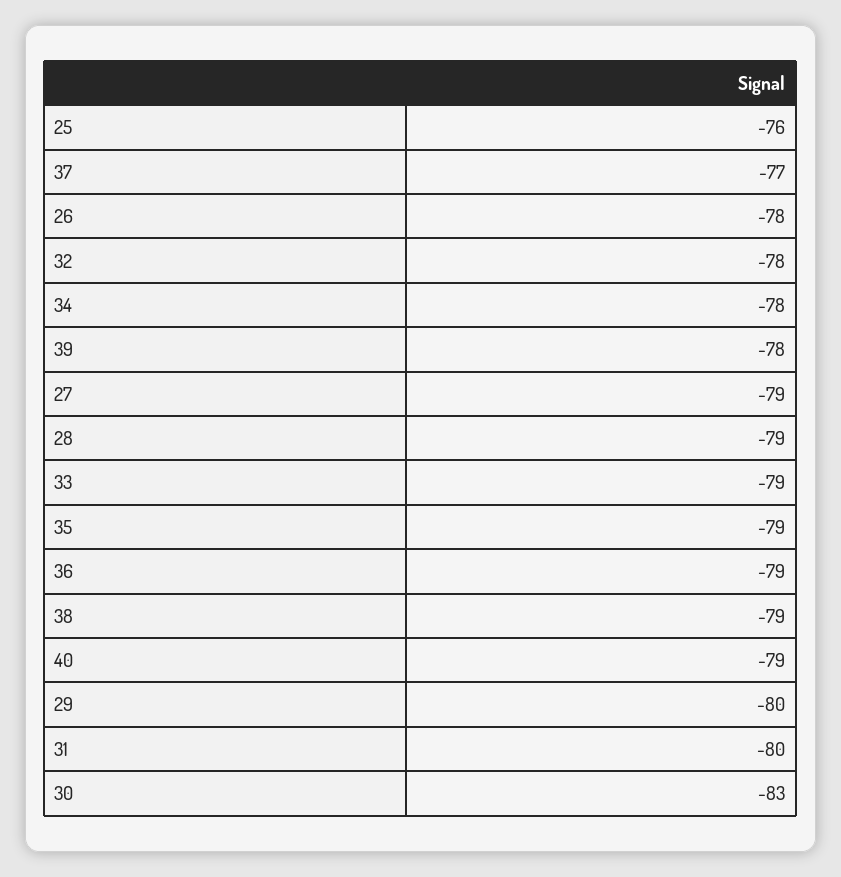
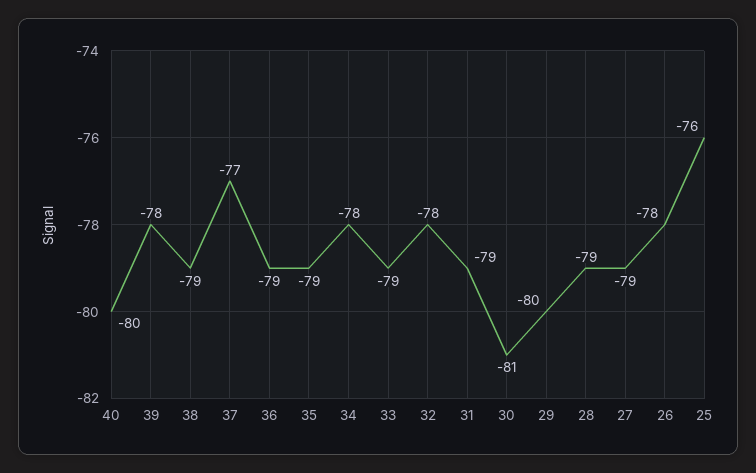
  {
    "25": -76,
    "37": -77,
    "26": -78,
    "32": -78,
    "34": -78,
    "39": -78,
    "27": -79,
    "28": -79,
    "33": -79,
    "35": -79,
    "36": -79,
    "38": -79,
-   "40": -79,
+   "40": -80,
    "29": -80,
-   "31": -80,
+   "31": -79,
-   "30": -83
+   "30": -81
  }

